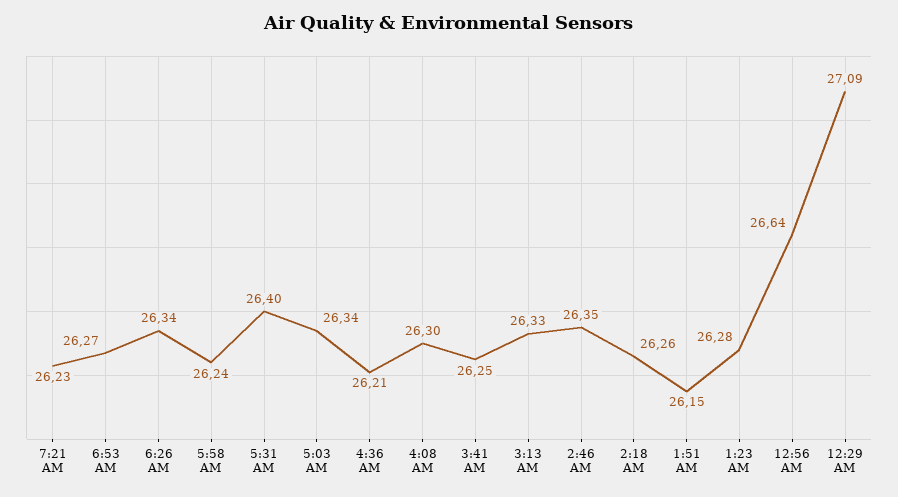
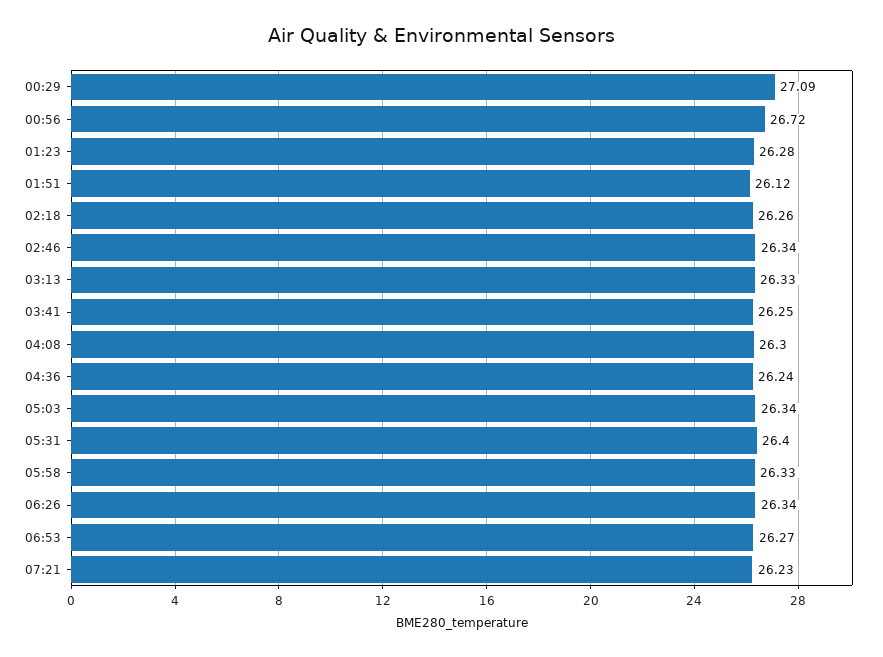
  {
    "7:21 AM": 26.23,
    "6:53 AM": 26.27,
    "6:26 AM": 26.34,
-   "5:58 AM": 26.24,
+   "5:58 AM": 26.33,
    "5:31 AM": 26.4,
    "5:03 AM": 26.34,
-   "4:36 AM": 26.21,
+   "4:36 AM": 26.24,
    "4:08 AM": 26.3,
    "3:41 AM": 26.25,
    "3:13 AM": 26.33,
-   "2:46 AM": 26.35,
+   "2:46 AM": 26.34,
    "2:18 AM": 26.26,
-   "1:51 AM": 26.15,
+   "1:51 AM": 26.12,
    "1:23 AM": 26.28,
-   "12:56 AM": 26.64,
+   "12:56 AM": 26.72,
    "12:29 AM": 27.09
  }

